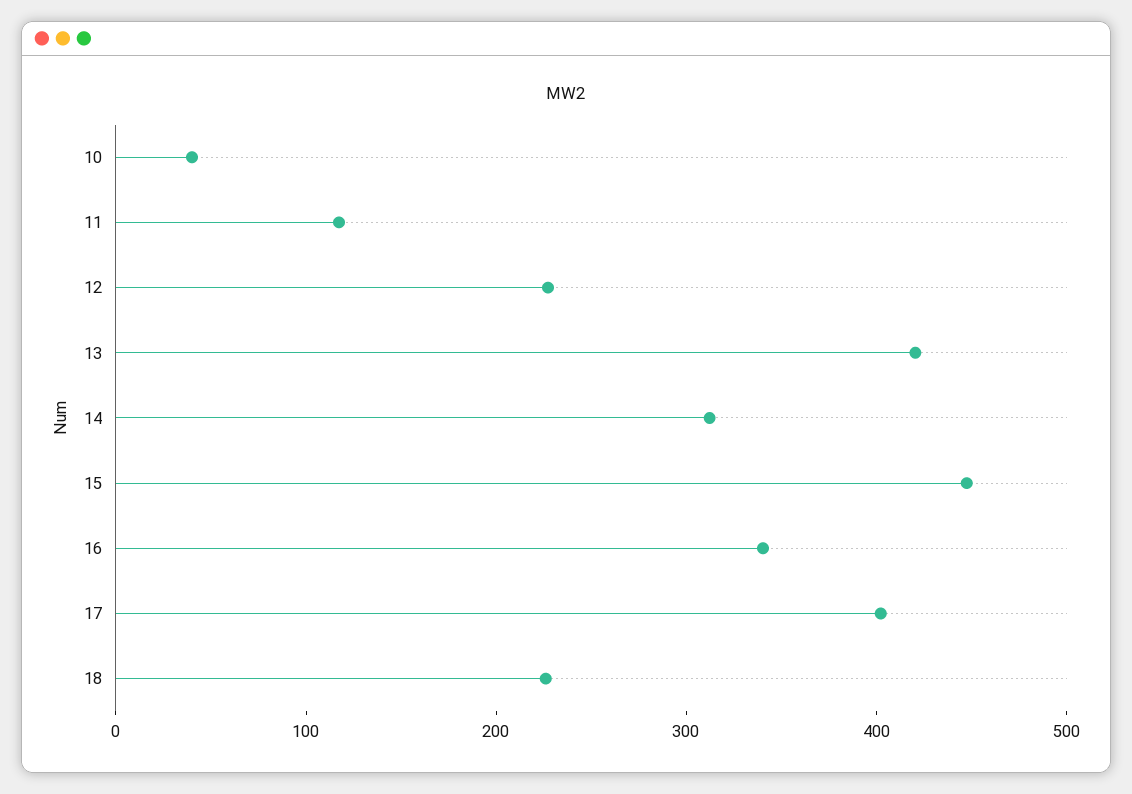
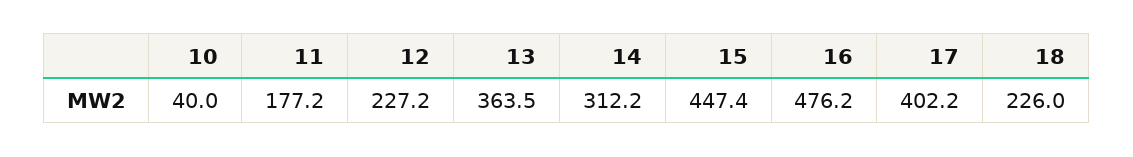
  {
    "10": 40,
-   "11": 120,
+   "11": 177.2,
    "12": 227.2,
-   "13": 420,
+   "13": 363.5,
    "14": 312.2,
    "15": 447.4,
-   "16": 340,
+   "16": 476.2,
    "17": 402.2,
    "18": 226
  }

